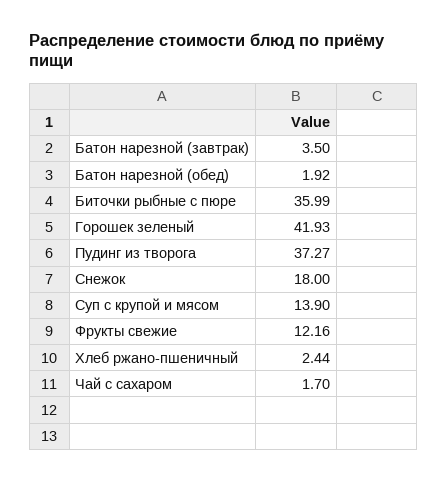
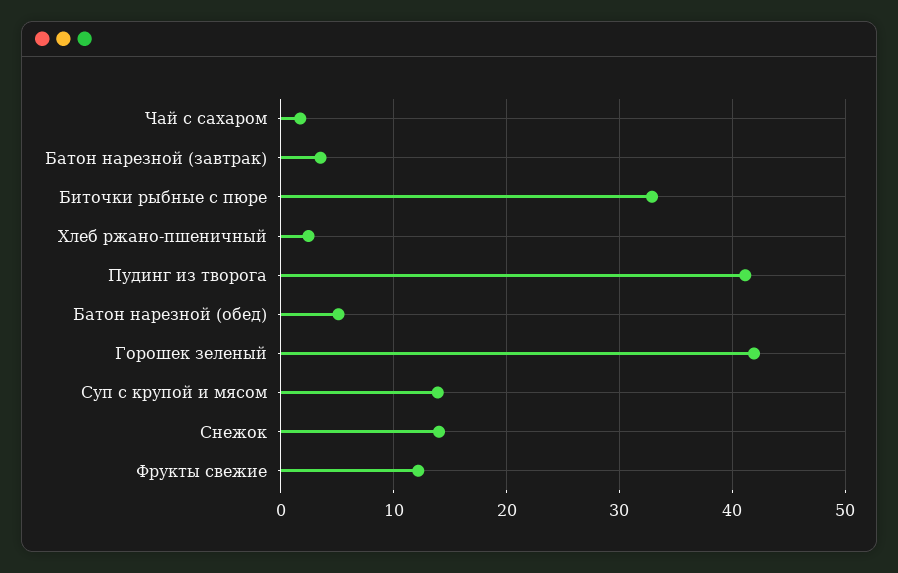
  {
    "Батон нарезной (завтрак)": 3.5,
-   "Батон нарезной (обед)": 1.92,
+   "Батон нарезной (обед)": 5,
-   "Биточки рыбные с пюре": 35.99,
+   "Биточки рыбные с пюре": 33,
    "Горошек зеленый": 41.93,
-   "Пудинг из творога": 37.27,
+   "Пудинг из творога": 41,
-   "Снежок": 18,
+   "Снежок": 14,
    "Суп с крупой и мясом": 13.9,
    "Фрукты свежие": 12.16,
    "Хлеб ржано-пшеничный": 2.44,
    "Чай с сахаром": 1.7
  }

